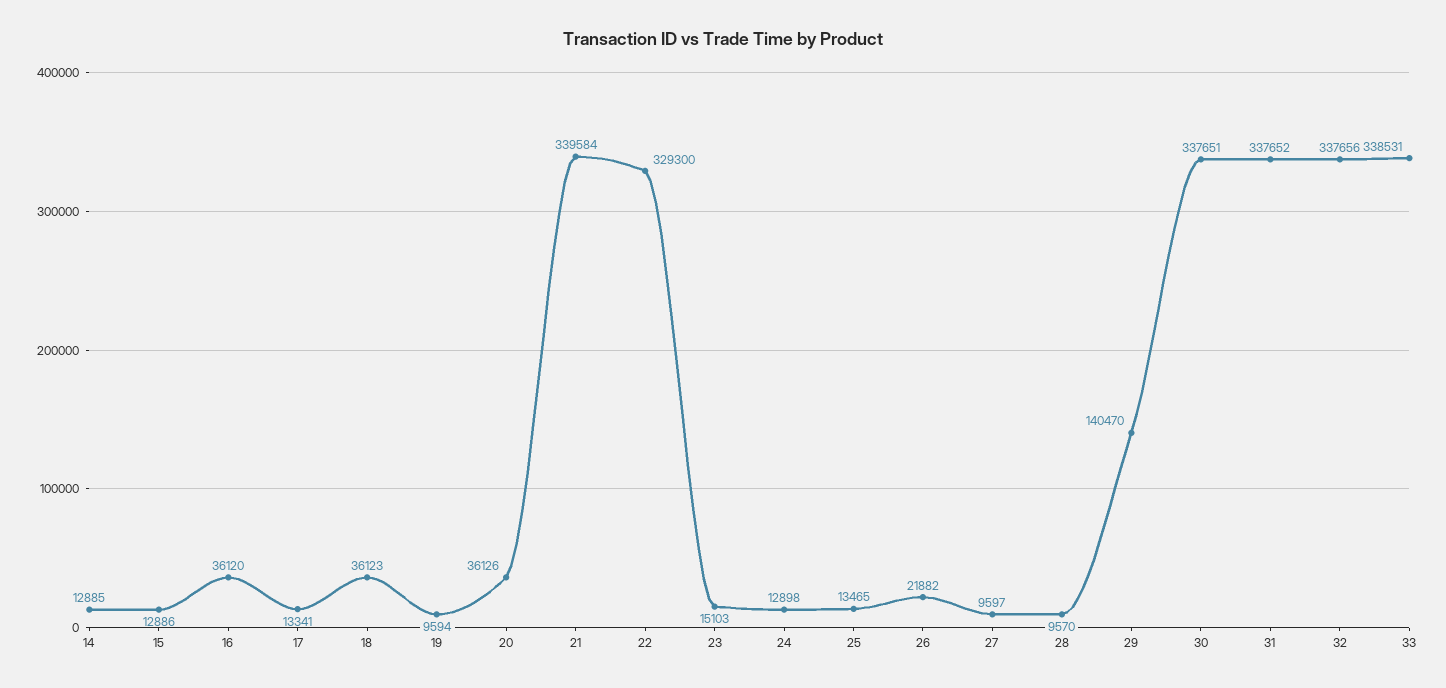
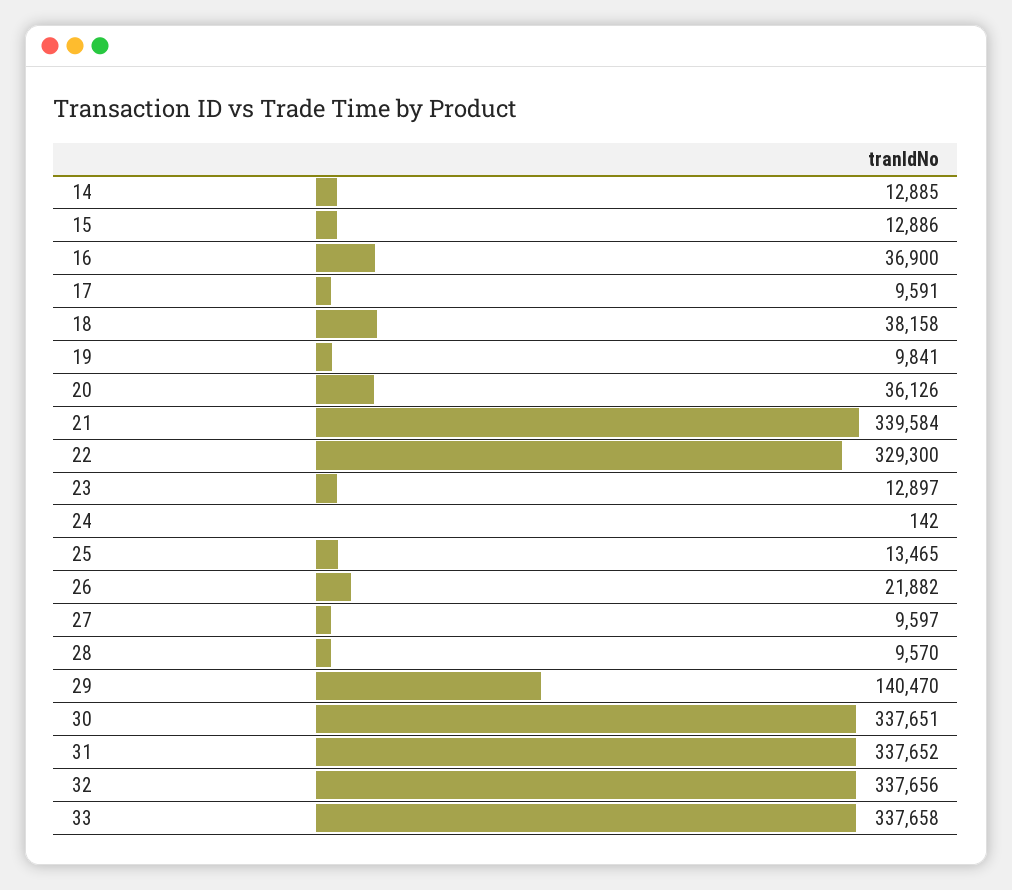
  {
    "14": 12885,
    "15": 12886,
-   "16": 36120,
+   "16": 36900,
-   "17": 13341,
+   "17": 9591,
-   "18": 36123,
+   "18": 38158,
-   "19": 9594,
+   "19": 9841,
    "20": 36126,
    "21": 339584,
    "22": 329300,
-   "23": 15103,
+   "23": 12897,
-   "24": 12898,
+   "24": 142,
    "25": 13465,
    "26": 21882,
    "27": 9597,
    "28": 9570,
    "29": 140470,
    "30": 337651,
    "31": 337652,
    "32": 337656,
-   "33": 338531
+   "33": 337658
  }

